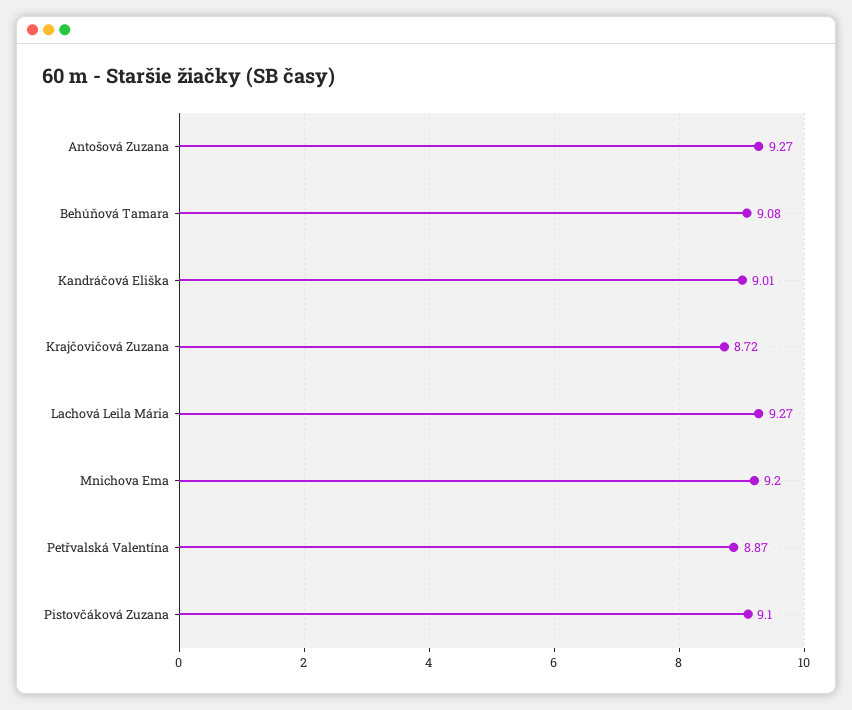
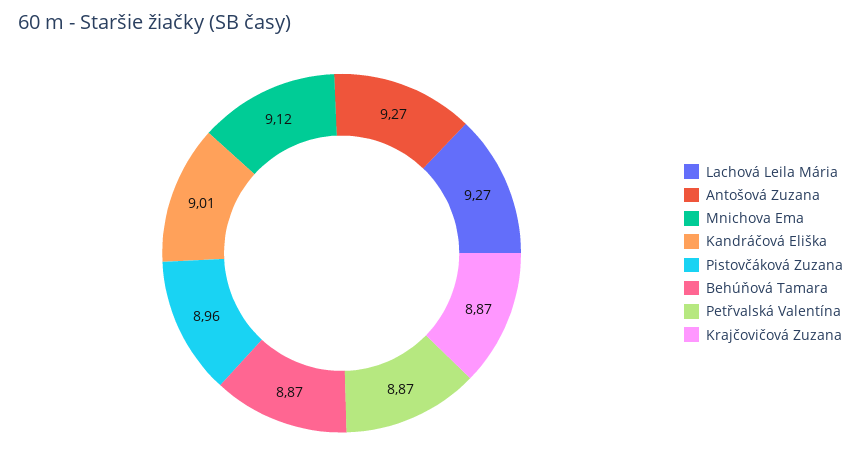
  {
    "Antošová Zuzana": 9.27,
-   "Behúňová Tamara": 9.08,
+   "Behúňová Tamara": 8.87,
    "Kandráčová Eliška": 9.01,
-   "Krajčovičová Zuzana": 8.72,
+   "Krajčovičová Zuzana": 8.87,
    "Lachová Leila Mária": 9.27,
-   "Mnichova Ema": 9.2,
+   "Mnichova Ema": 9.12,
    "Petřvalská Valentína": 8.87,
-   "Pistovčáková Zuzana": 9.1
+   "Pistovčáková Zuzana": 8.96
  }

